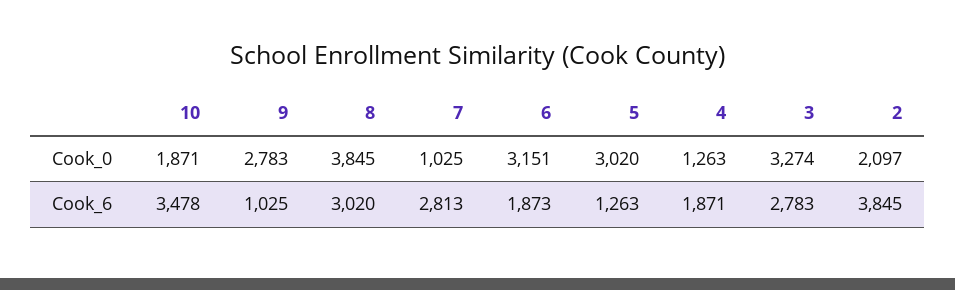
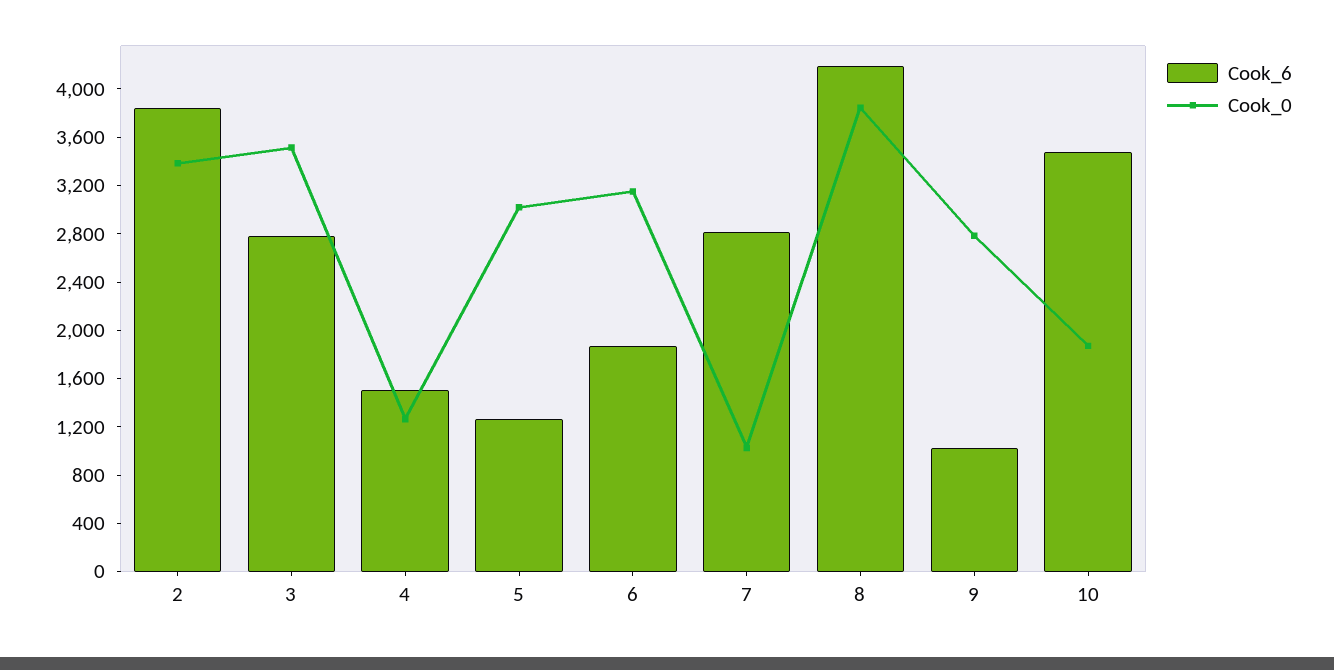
  {
    "Cook_0": {
      "10": 1871,
      "9": 2783,
      "8": 3845,
      "7": 1025,
      "6": 3151,
      "5": 3020,
      "4": 1263,
-     "3": 3274,
+     "3": 3500,
-     "2": 2097
+     "2": 3400
    },
    "Cook_6": {
      "10": 3478,
      "9": 1025,
-     "8": 3020,
+     "8": 4200,
      "7": 2813,
      "6": 1873,
      "5": 1263,
-     "4": 1871,
+     "4": 1500,
      "3": 2783,
      "2": 3845
    }
  }

